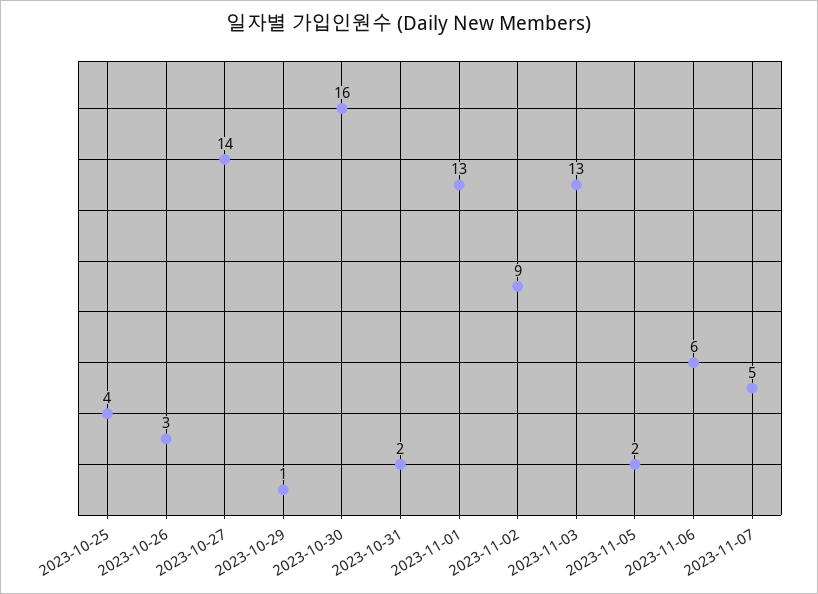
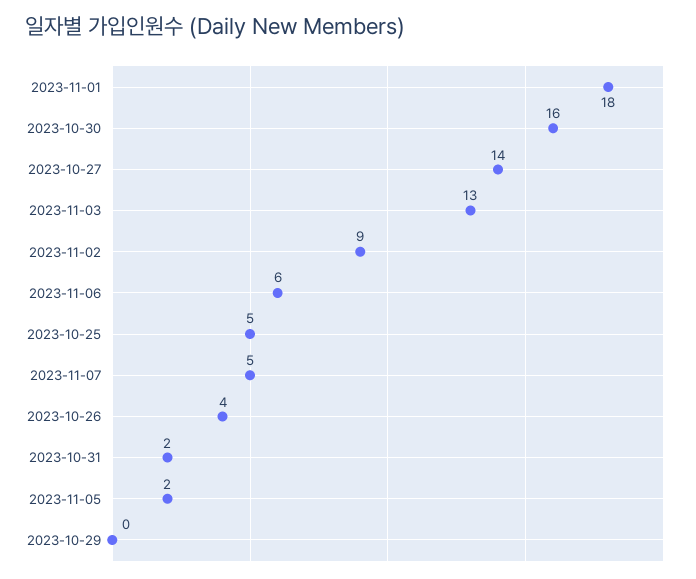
  {
-   "2023-10-25": 4,
+   "2023-10-25": 5,
-   "2023-10-26": 3,
+   "2023-10-26": 4,
    "2023-10-27": 14,
-   "2023-10-29": 1,
+   "2023-10-29": 0,
    "2023-10-30": 16,
    "2023-10-31": 2,
-   "2023-11-01": 13,
+   "2023-11-01": 18,
    "2023-11-02": 9,
    "2023-11-03": 13,
    "2023-11-05": 2,
    "2023-11-06": 6,
    "2023-11-07": 5
  }

